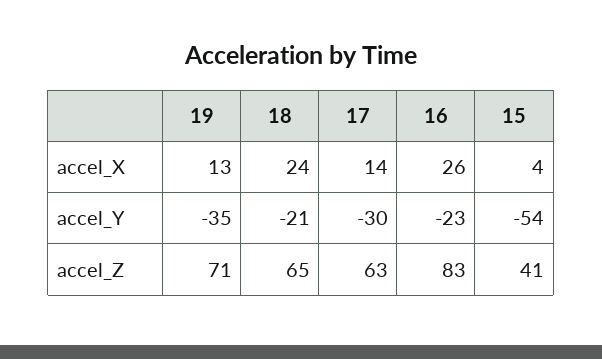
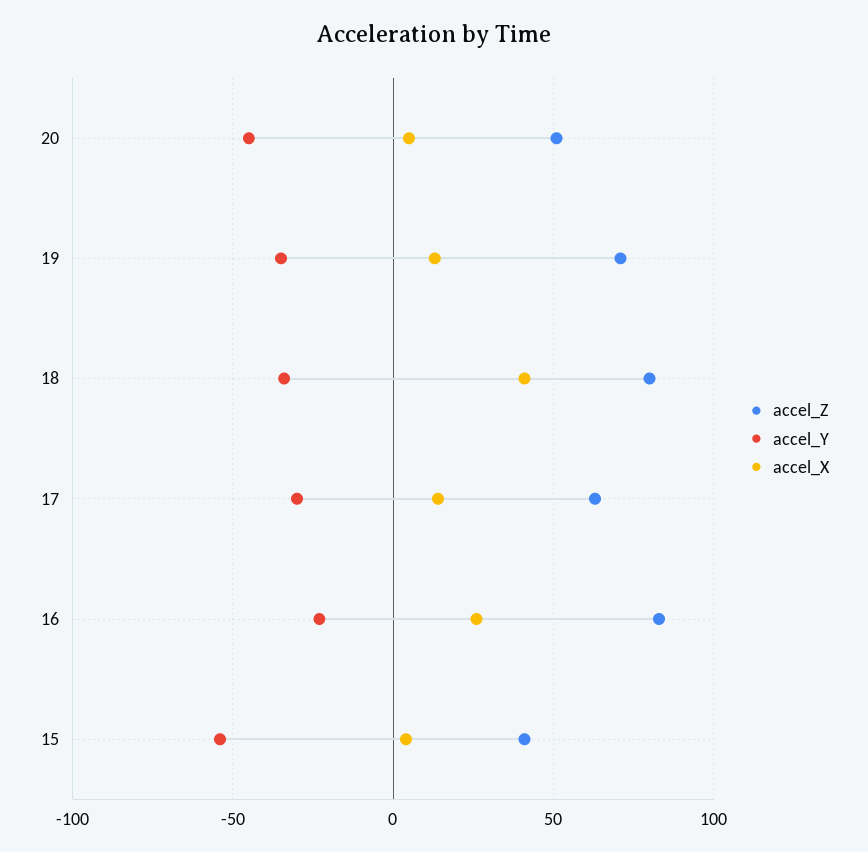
  {
    "accel_X": {
      "19": 13,
-     "18": 24,
+     "18": 40,
      "17": 14,
      "16": 26,
-     "15": 4
+     "15": 4,
+     "20": 5
    },
    "accel_Y": {
      "19": -35,
-     "18": -21,
+     "18": -35,
      "17": -30,
      "16": -23,
-     "15": -54
+     "15": -54,
+     "20": -45
    },
    "accel_Z": {
      "19": 71,
-     "18": 65,
+     "18": 80,
      "17": 63,
      "16": 83,
-     "15": 41
+     "15": 41,
+     "20": 50
    }
  }

